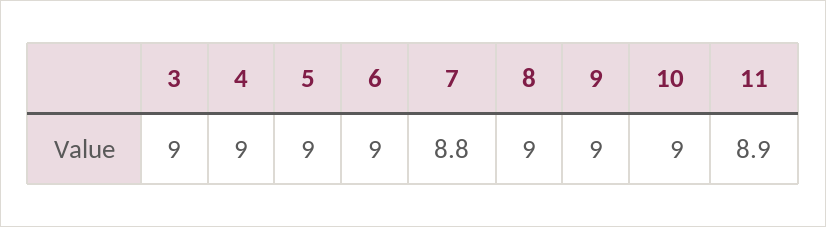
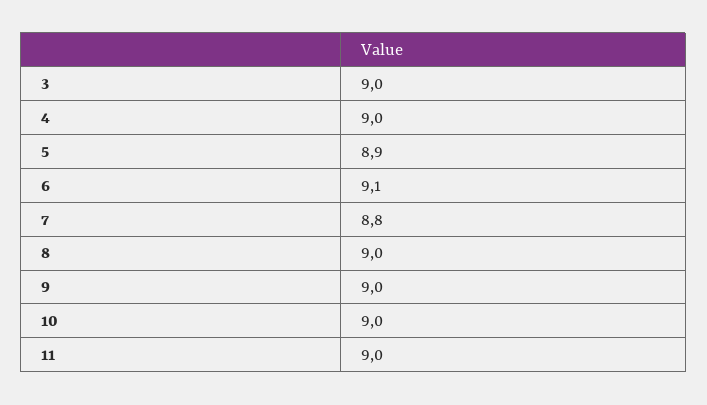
  {
    "3": 9,
    "4": 9,
-   "5": 9,
+   "5": 8.9,
-   "6": 9,
+   "6": 9.1,
    "7": 8.8,
    "8": 9,
    "9": 9,
    "10": 9,
-   "11": 8.9
+   "11": 9
  }

